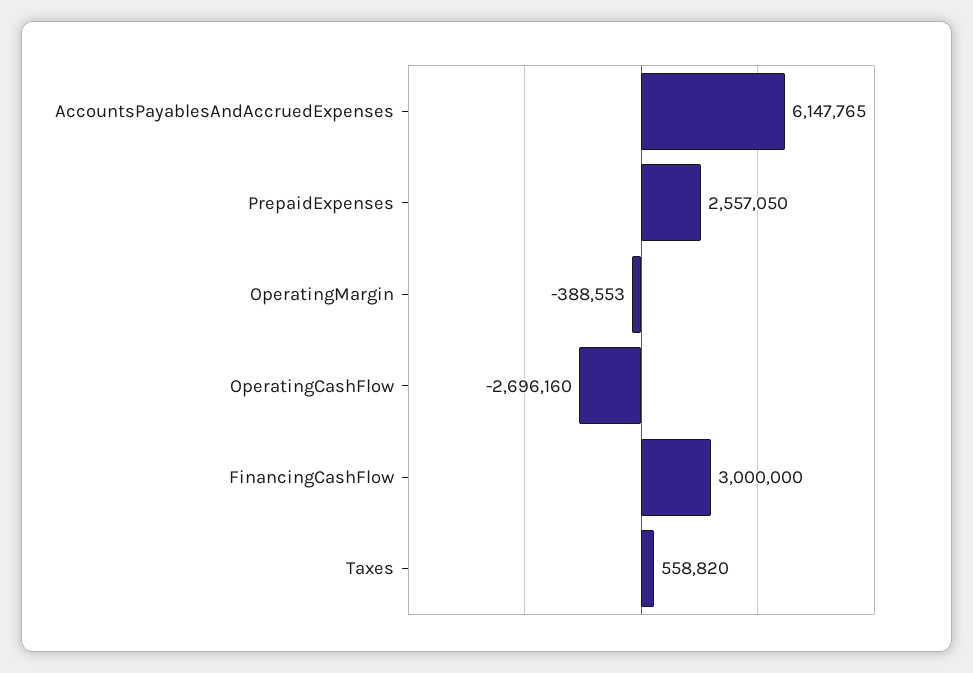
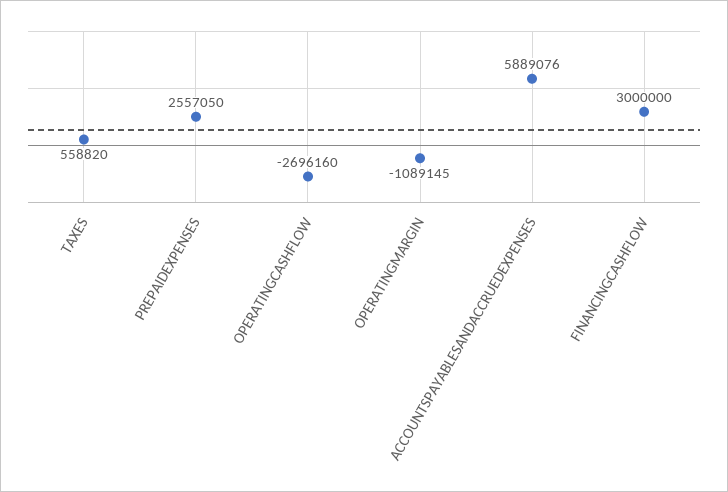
  {
-   "AccountsPayablesAndAccruedExpenses": 6147765,
+   "AccountsPayablesAndAccruedExpenses": 5889076,
    "PrepaidExpenses": 2557050,
-   "OperatingMargin": -388553,
+   "OperatingMargin": -1089145,
    "OperatingCashFlow": -2696160,
    "FinancingCashFlow": 3000000,
    "Taxes": 558820
  }

